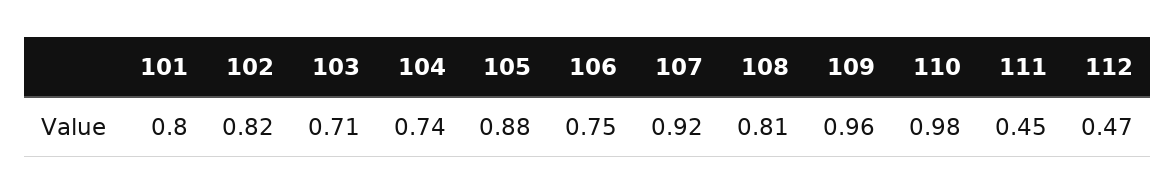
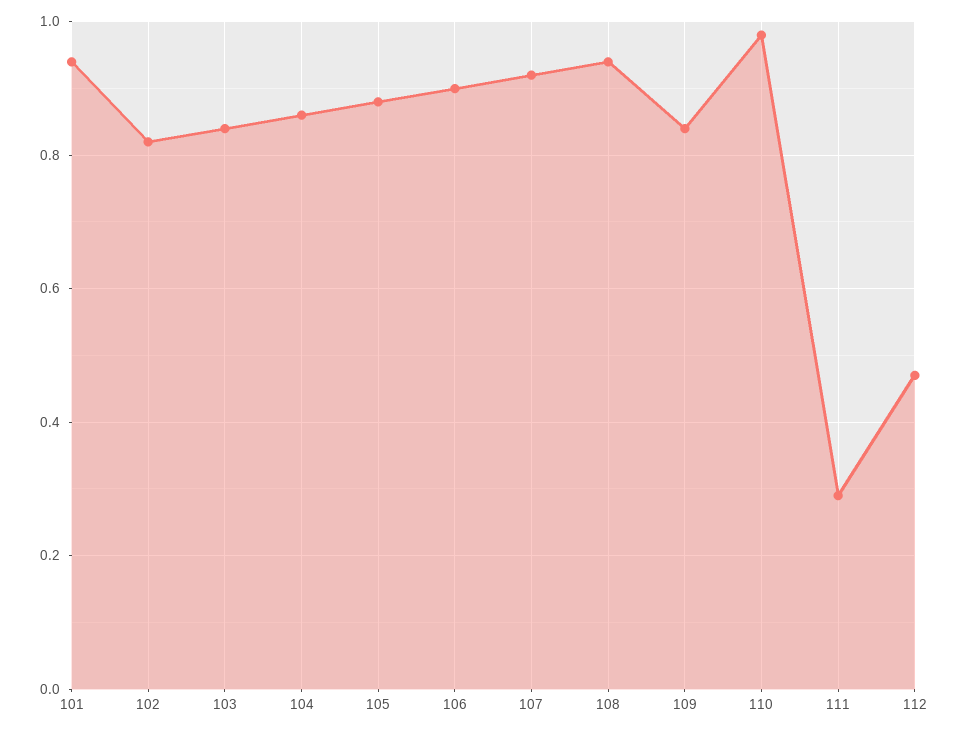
  {
-   "101": 0.8,
+   "101": 0.95,
    "102": 0.82,
-   "103": 0.71,
+   "103": 0.85,
-   "104": 0.74,
+   "104": 0.85,
    "105": 0.88,
-   "106": 0.75,
+   "106": 0.9,
    "107": 0.92,
-   "108": 0.81,
+   "108": 0.95,
-   "109": 0.96,
+   "109": 0.85,
    "110": 0.98,
-   "111": 0.45,
+   "111": 0.3,
    "112": 0.47
  }

